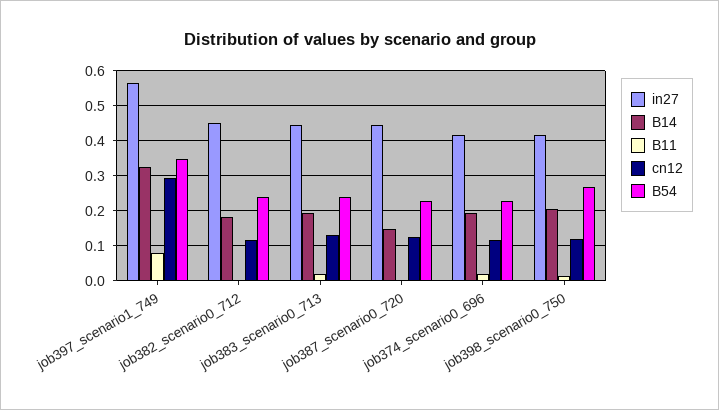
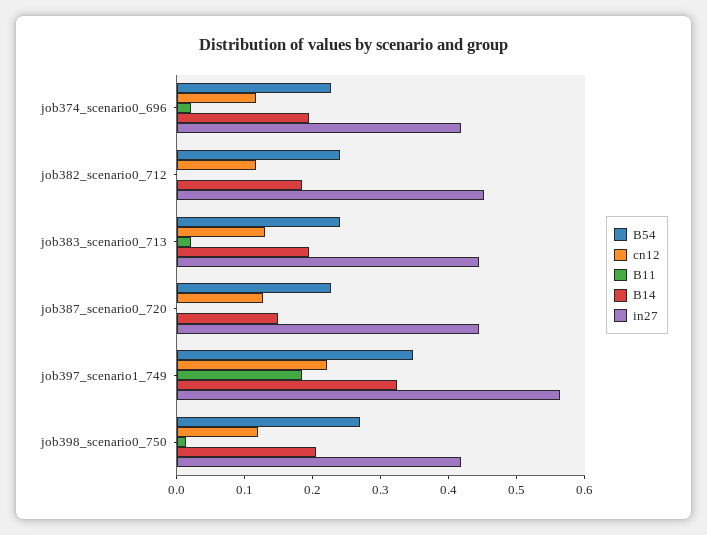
  {
    "in27": {
      "job397_scenario1_749": 0.56,
      "job382_scenario0_712": 0.46,
      "job383_scenario0_713": 0.44,
      "job387_scenario0_720": 0.44,
      "job374_scenario0_696": 0.42,
      "job398_scenario0_750": 0.42
    },
    "B14": {
      "job397_scenario1_749": 0.32,
      "job382_scenario0_712": 0.18,
      "job383_scenario0_713": 0.2,
      "job387_scenario0_720": 0.14,
      "job374_scenario0_696": 0.2,
      "job398_scenario0_750": 0.2
    },
    "B11": {
-     "job397_scenario1_749": 0.08,
+     "job397_scenario1_749": 0.18,
      "job382_scenario0_712": 0,
      "job383_scenario0_713": 0.02,
      "job387_scenario0_720": 0,
      "job374_scenario0_696": 0.02,
      "job398_scenario0_750": 0.02
    },
    "cn12": {
-     "job397_scenario1_749": 0.3,
+     "job397_scenario1_749": 0.22,
      "job382_scenario0_712": 0.12,
      "job383_scenario0_713": 0.14,
      "job387_scenario0_720": 0.12,
      "job374_scenario0_696": 0.12,
      "job398_scenario0_750": 0.12
    },
    "B54": {
      "job397_scenario1_749": 0.34,
      "job382_scenario0_712": 0.24,
      "job383_scenario0_713": 0.24,
      "job387_scenario0_720": 0.22,
      "job374_scenario0_696": 0.22,
      "job398_scenario0_750": 0.26
    }
  }

